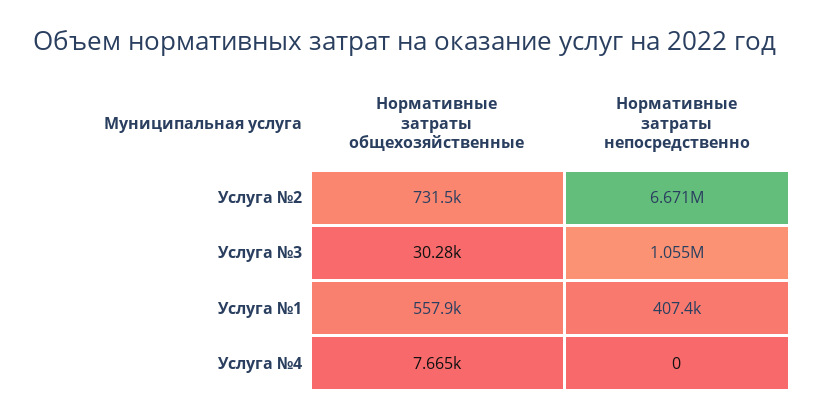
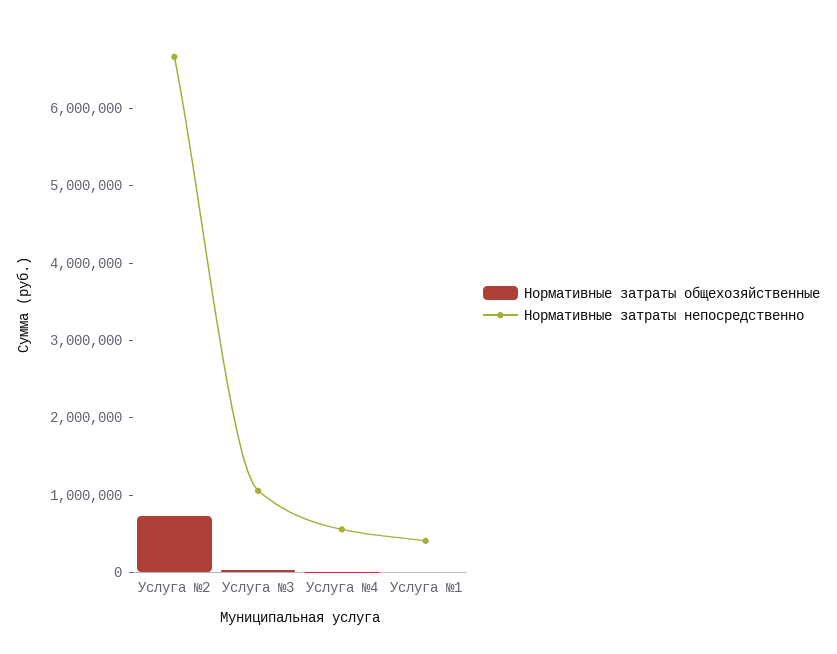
  {
    "Нормативные затраты общехозяйственные": {
      "Услуга №2": 731500,
      "Услуга №3": 30280,
-     "Услуга №1": 557900,
+     "Услуга №1": 0,
      "Услуга №4": 7665
    },
    "Нормативные затраты непосредственно": {
      "Услуга №2": 6671000,
      "Услуга №3": 1055000,
      "Услуга №1": 407400,
-     "Услуга №4": 0
+     "Услуга №4": 600000
    }
  }

